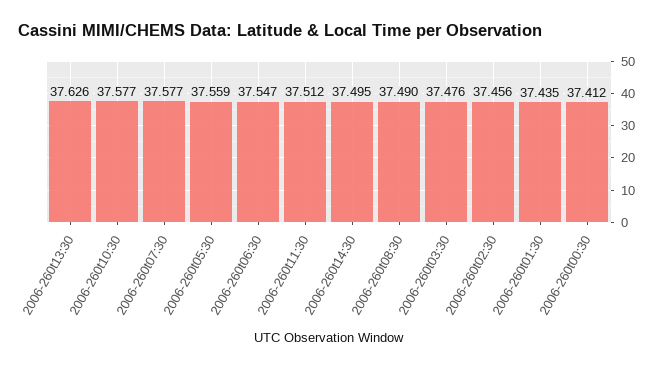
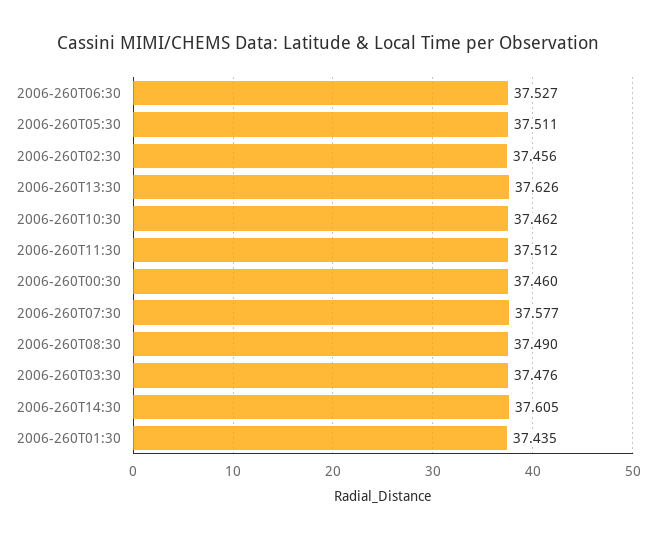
  {
    "2006-260t13:30": 37.626,
-   "2006-260t10:30": 37.577,
+   "2006-260t10:30": 37.462,
    "2006-260t07:30": 37.577,
-   "2006-260t05:30": 37.559,
+   "2006-260t05:30": 37.511,
-   "2006-260t06:30": 37.547,
+   "2006-260t06:30": 37.527,
    "2006-260t11:30": 37.512,
-   "2006-260t14:30": 37.495,
+   "2006-260t14:30": 37.605,
    "2006-260t08:30": 37.49,
    "2006-260t03:30": 37.476,
    "2006-260t02:30": 37.456,
    "2006-260t01:30": 37.435,
-   "2006-260t00:30": 37.412
+   "2006-260t00:30": 37.46
  }

